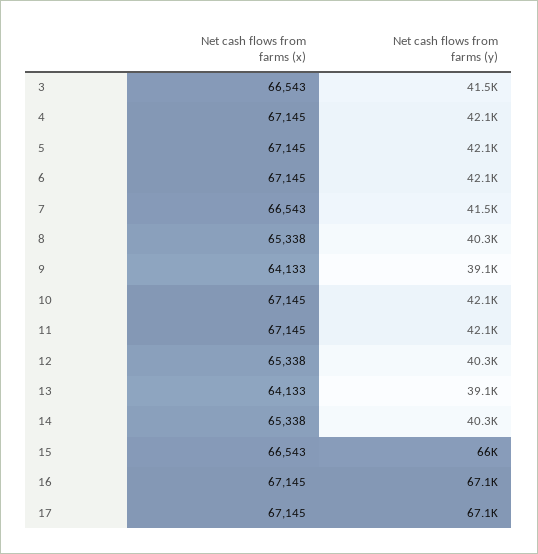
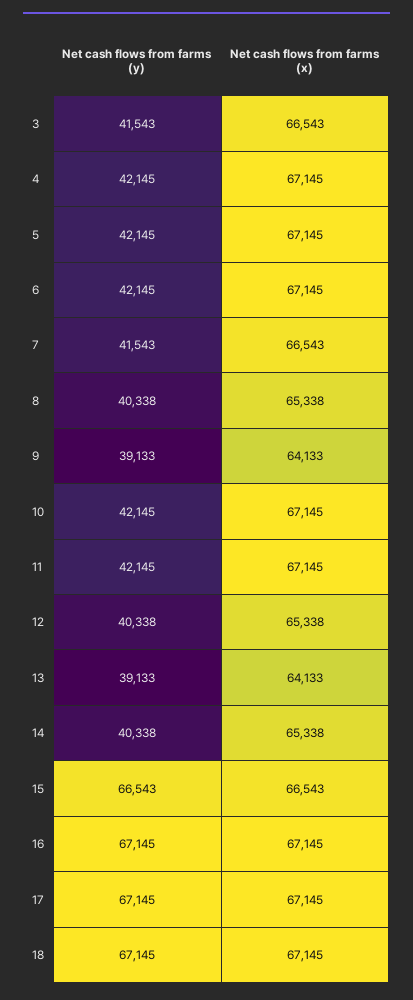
  {
    "Net cash flows from farms (x)": {
      "3": 66543,
      "4": 67145,
      "5": 67145,
      "6": 67145,
      "7": 66543,
      "8": 65338,
      "9": 64133,
      "10": 67145,
      "11": 67145,
      "12": 65338,
      "13": 64133,
      "14": 65338,
      "15": 66543,
      "16": 67145,
-     "17": 67145
+     "17": 67145,
+     "18": 67145
    },
    "Net cash flows from farms (y)": {
      "3": 41543,
      "4": 42145,
      "5": 42145,
      "6": 42145,
      "7": 41543,
      "8": 40338,
      "9": 39133,
      "10": 42145,
      "11": 42145,
      "12": 40338,
      "13": 39133,
      "14": 40338,
-     "15": 66000,
+     "15": 66543,
      "16": 67145,
-     "17": 67145
+     "17": 67145,
+     "18": 67145
    }
  }

